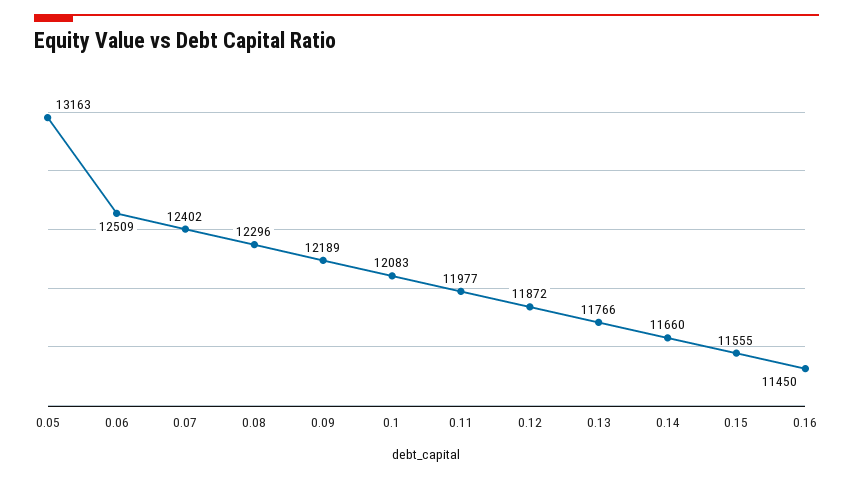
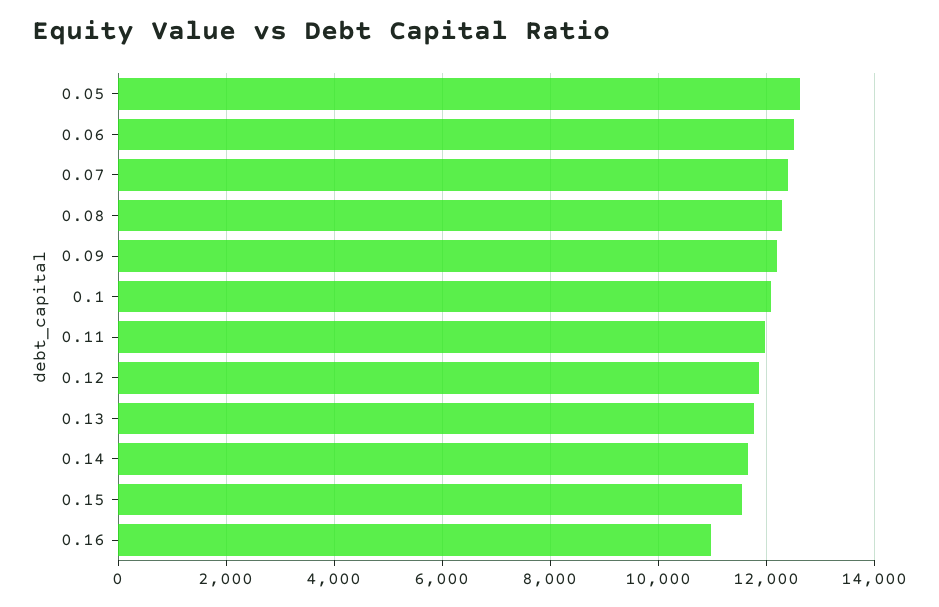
  {
-   "0.05": 13163,
+   "0.05": 12600,
    "0.06": 12509,
    "0.07": 12402,
    "0.08": 12296,
    "0.09": 12189,
    "0.1": 12083,
    "0.11": 11977,
    "0.12": 11872,
    "0.13": 11766,
    "0.14": 11660,
    "0.15": 11555,
-   "0.16": 11450
+   "0.16": 11000
  }

